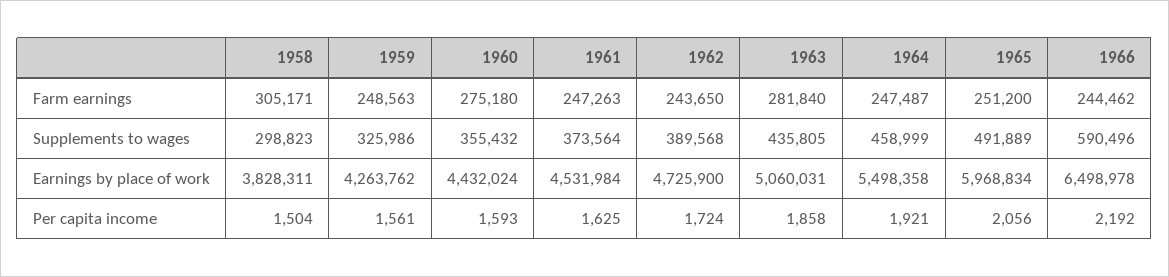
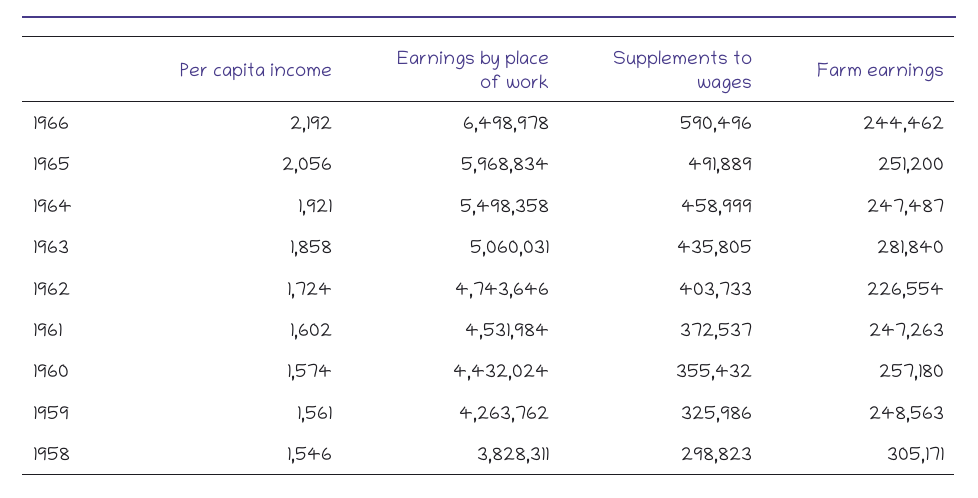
  {
    "1958": {
      "Farm earnings": 305171,
      "Supplements to wages": 298823,
      "Earnings by place of work": 3828311,
-     "Per capita income": 1504
+     "Per capita income": 1546
    },
    "1959": {
      "Farm earnings": 248563,
      "Supplements to wages": 325986,
      "Earnings by place of work": 4263762,
      "Per capita income": 1561
    },
    "1960": {
-     "Farm earnings": 275180,
+     "Farm earnings": 257180,
      "Supplements to wages": 355432,
      "Earnings by place of work": 4432024,
-     "Per capita income": 1593
+     "Per capita income": 1574
    },
    "1961": {
      "Farm earnings": 247263,
-     "Supplements to wages": 373564,
+     "Supplements to wages": 372537,
      "Earnings by place of work": 4531984,
-     "Per capita income": 1625
+     "Per capita income": 1602
    },
    "1962": {
-     "Farm earnings": 243650,
+     "Farm earnings": 226554,
-     "Supplements to wages": 389568,
+     "Supplements to wages": 403733,
-     "Earnings by place of work": 4725900,
+     "Earnings by place of work": 4743646,
      "Per capita income": 1724
    },
    "1963": {
      "Farm earnings": 281840,
      "Supplements to wages": 435805,
      "Earnings by place of work": 5060031,
      "Per capita income": 1858
    },
    "1964": {
      "Farm earnings": 247487,
      "Supplements to wages": 458999,
      "Earnings by place of work": 5498358,
      "Per capita income": 1921
    },
    "1965": {
      "Farm earnings": 251200,
      "Supplements to wages": 491889,
      "Earnings by place of work": 5968834,
      "Per capita income": 2056
    },
    "1966": {
      "Farm earnings": 244462,
      "Supplements to wages": 590496,
      "Earnings by place of work": 6498978,
      "Per capita income": 2192
    }
  }

